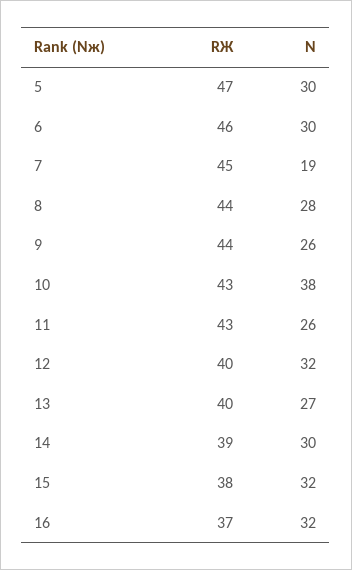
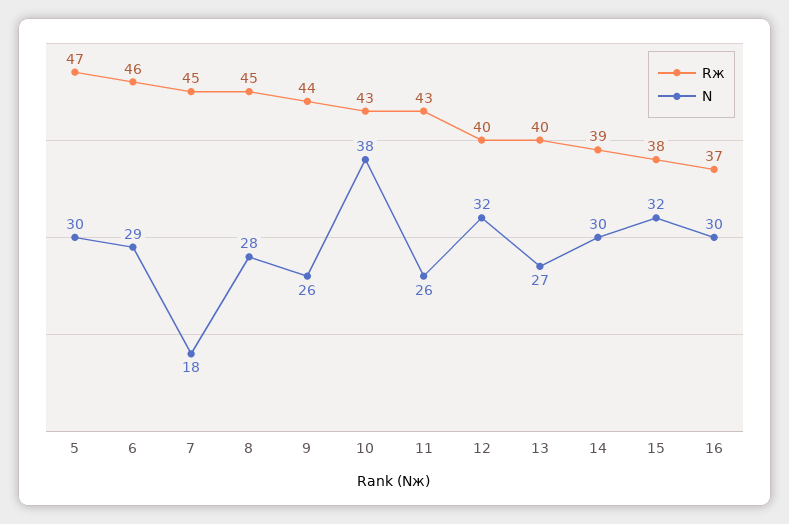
  {
    "RЖ": {
      "5": 47,
      "6": 46,
      "7": 45,
-     "8": 44,
+     "8": 45,
      "9": 44,
      "10": 43,
      "11": 43,
      "12": 40,
      "13": 40,
      "14": 39,
      "15": 38,
      "16": 37
    },
    "N": {
      "5": 30,
-     "6": 30,
+     "6": 29,
-     "7": 19,
+     "7": 18,
      "8": 28,
      "9": 26,
      "10": 38,
      "11": 26,
      "12": 32,
      "13": 27,
      "14": 30,
      "15": 32,
-     "16": 32
+     "16": 30
    }
  }

